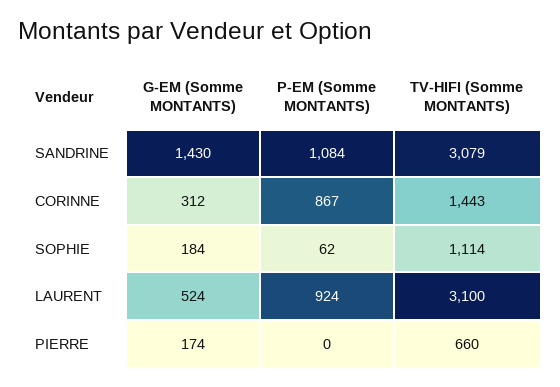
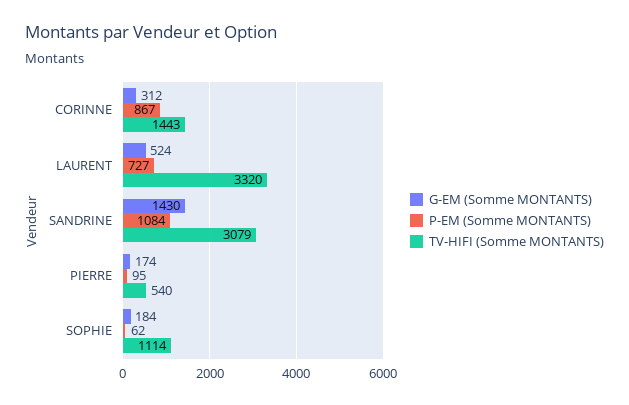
  {
    "G-EM (Somme MONTANTS)": {
      "SANDRINE": 1430,
      "CORINNE": 312,
      "SOPHIE": 184,
      "LAURENT": 524,
      "PIERRE": 174
    },
    "P-EM (Somme MONTANTS)": {
      "SANDRINE": 1084,
      "CORINNE": 867,
      "SOPHIE": 62,
-     "LAURENT": 924,
+     "LAURENT": 727,
-     "PIERRE": 0
+     "PIERRE": 95
    },
    "TV-HIFI (Somme MONTANTS)": {
      "SANDRINE": 3079,
      "CORINNE": 1443,
      "SOPHIE": 1114,
-     "LAURENT": 3100,
+     "LAURENT": 3320,
-     "PIERRE": 660
+     "PIERRE": 540
    }
  }

